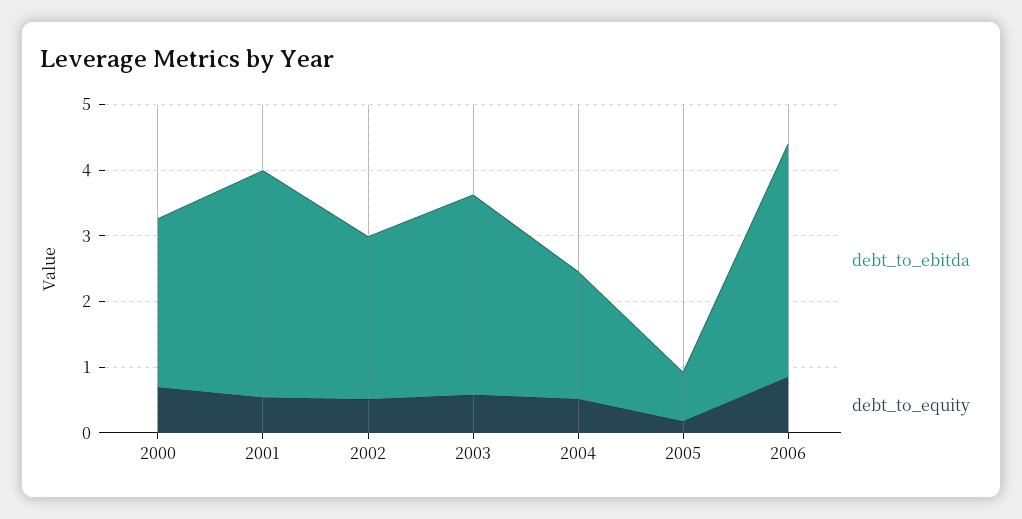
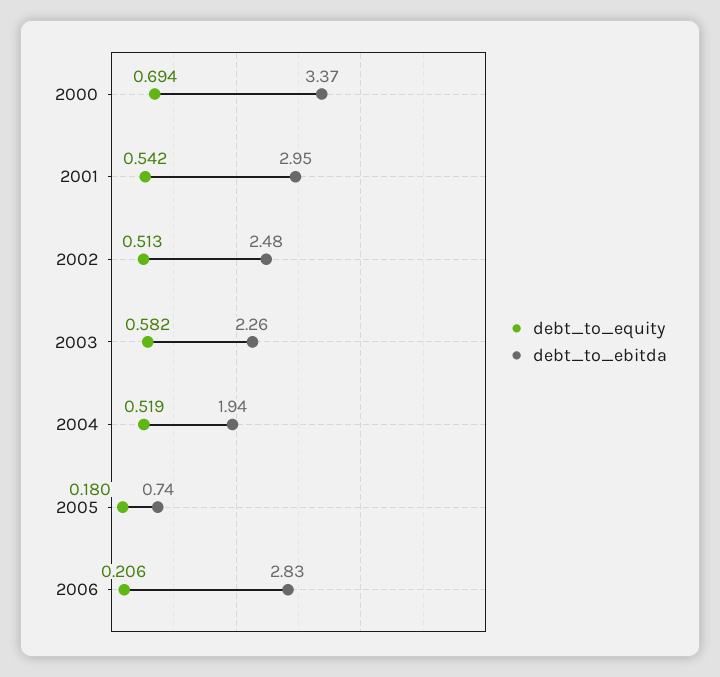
  {
    "debt_to_ebitda": {
-     "2000": 2.6,
+     "2000": 3.37,
-     "2001": 3.4,
+     "2001": 2.95,
      "2002": 2.48,
-     "2003": 3,
+     "2003": 2.26,
      "2004": 1.94,
      "2005": 0.74,
-     "2006": 3.6
+     "2006": 2.83
    },
    "debt_to_equity": {
      "2000": 0.694,
      "2001": 0.542,
      "2002": 0.513,
      "2003": 0.582,
      "2004": 0.519,
      "2005": 0.18,
-     "2006": 0.8
+     "2006": 0.206
    }
  }

